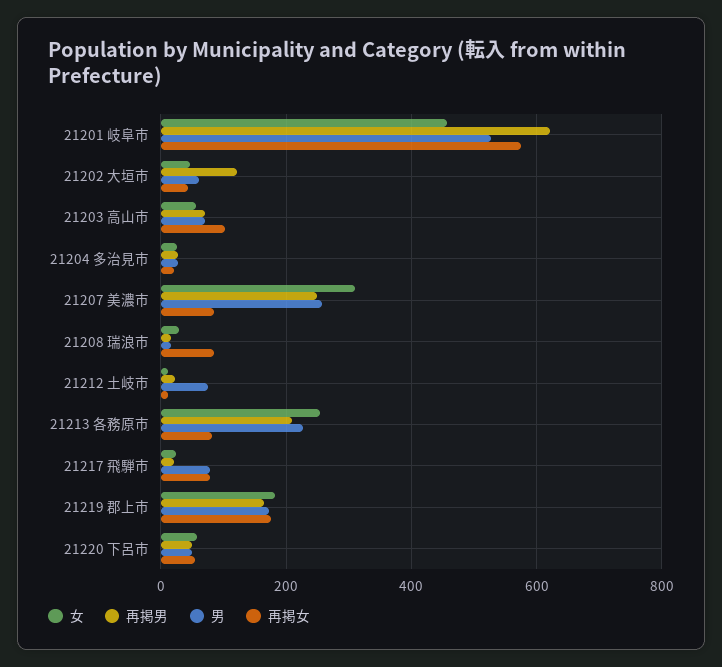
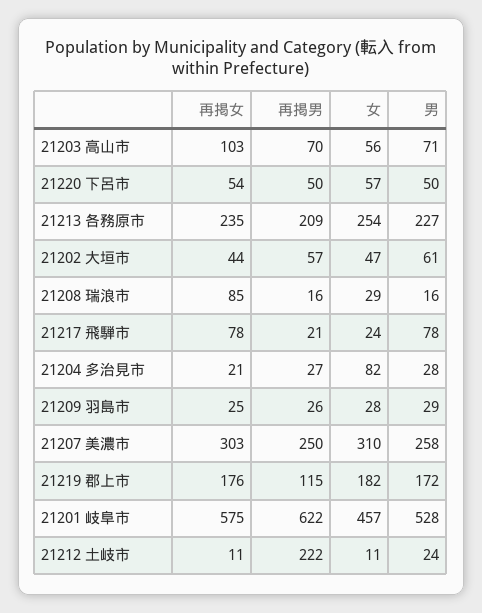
  {
    "女": {
      "21201 岐阜市": 457,
      "21202 大垣市": 47,
      "21203 高山市": 56,
-     "21204 多治見市": 20,
+     "21204 多治見市": 82,
      "21207 美濃市": 310,
      "21208 瑞浪市": 29,
      "21212 土岐市": 11,
      "21213 各務原市": 254,
      "21217 飛騨市": 24,
      "21219 郡上市": 182,
-     "21220 下呂市": 57
+     "21220 下呂市": 57,
+     "21209 羽島市": 28
    },
    "再掲男": {
      "21201 岐阜市": 622,
-     "21202 大垣市": 120,
+     "21202 大垣市": 57,
      "21203 高山市": 70,
      "21204 多治見市": 27,
      "21207 美濃市": 250,
      "21208 瑞浪市": 16,
-     "21212 土岐市": 20,
+     "21212 土岐市": 222,
      "21213 各務原市": 209,
      "21217 飛騨市": 21,
-     "21219 郡上市": 160,
+     "21219 郡上市": 115,
-     "21220 下呂市": 50
+     "21220 下呂市": 50,
+     "21209 羽島市": 26
    },
    "男": {
      "21201 岐阜市": 528,
      "21202 大垣市": 61,
      "21203 高山市": 71,
      "21204 多治見市": 28,
      "21207 美濃市": 258,
      "21208 瑞浪市": 16,
-     "21212 土岐市": 80,
+     "21212 土岐市": 24,
      "21213 各務原市": 227,
      "21217 飛騨市": 78,
      "21219 郡上市": 172,
-     "21220 下呂市": 50
+     "21220 下呂市": 50,
+     "21209 羽島市": 29
    },
    "再掲女": {
      "21201 岐阜市": 575,
      "21202 大垣市": 44,
      "21203 高山市": 103,
      "21204 多治見市": 21,
-     "21207 美濃市": 80,
+     "21207 美濃市": 303,
      "21208 瑞浪市": 85,
      "21212 土岐市": 11,
-     "21213 各務原市": 80,
+     "21213 各務原市": 235,
      "21217 飛騨市": 78,
      "21219 郡上市": 176,
-     "21220 下呂市": 54
+     "21220 下呂市": 54,
+     "21209 羽島市": 25
    }
  }

